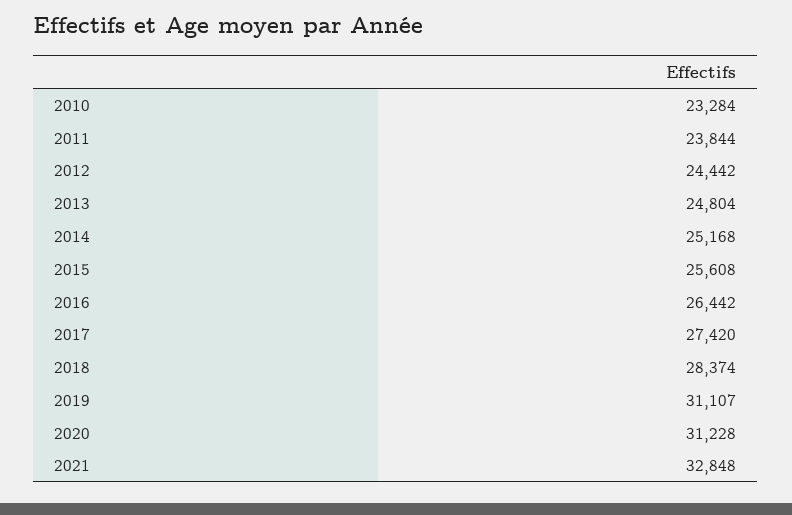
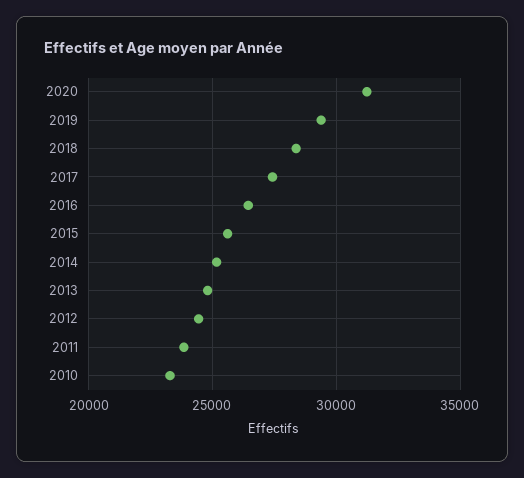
  {
    "2010": 23284,
    "2011": 23844,
    "2012": 24442,
    "2013": 24804,
    "2014": 25168,
    "2015": 25608,
    "2016": 26442,
    "2017": 27420,
    "2018": 28374,
-   "2019": 31107,
+   "2019": 29500,
-   "2020": 31228,
+   "2020": 31228
-   "2021": 32848
  }

